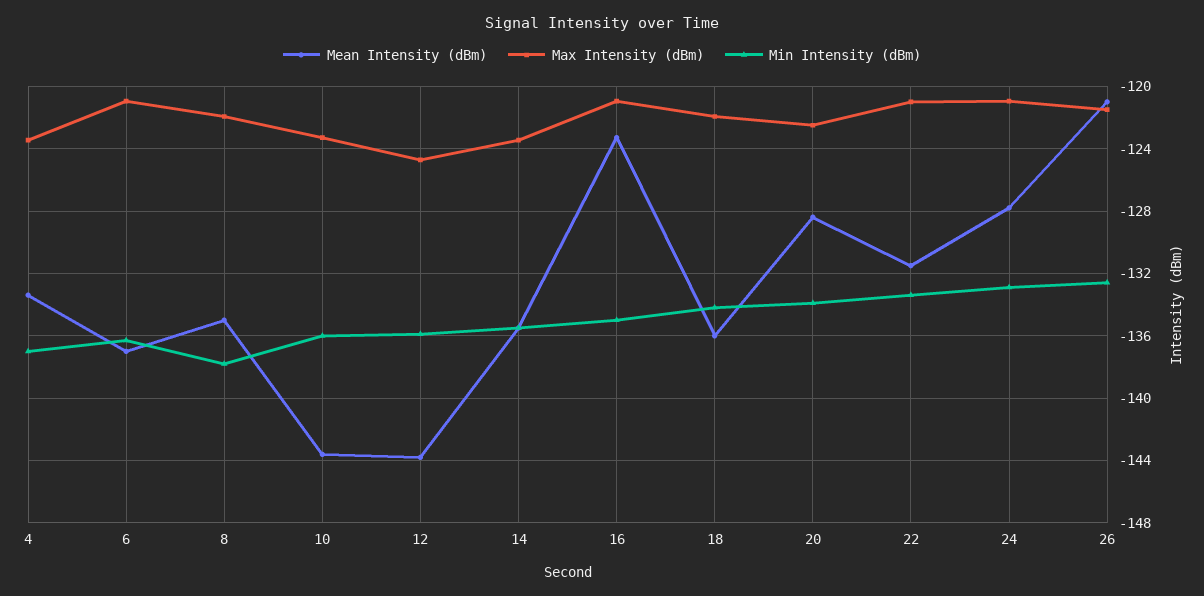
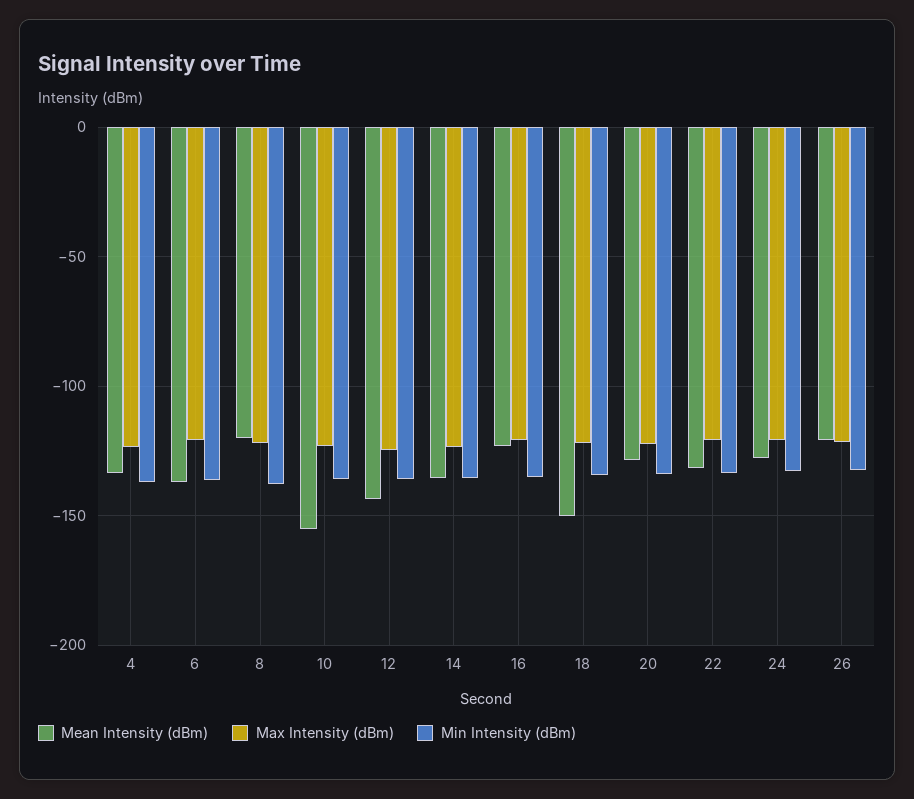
  {
    "Mean Intensity (dBm)": {
      "4": -133.5,
      "6": -137,
-     "8": -135,
+     "8": -120,
-     "10": -143.5,
+     "10": -155,
      "12": -144,
      "14": -135.5,
      "16": -123.5,
-     "18": -136,
+     "18": -150,
      "20": -128.5,
      "22": -131.5,
      "24": -128,
      "26": -121
    },
    "Max Intensity (dBm)": {
      "4": -123.5,
      "6": -121,
      "8": -122,
      "10": -123.5,
      "12": -124.5,
      "14": -123.5,
      "16": -121,
      "18": -122,
      "20": -122.5,
      "22": -121,
      "24": -121,
      "26": -121.5
    },
    "Min Intensity (dBm)": {
      "4": -137,
      "6": -136.5,
      "8": -138,
      "10": -136,
      "12": -136,
      "14": -135.5,
      "16": -135,
      "18": -134,
      "20": -134,
      "22": -133.5,
      "24": -133,
      "26": -132.5
    }
  }

